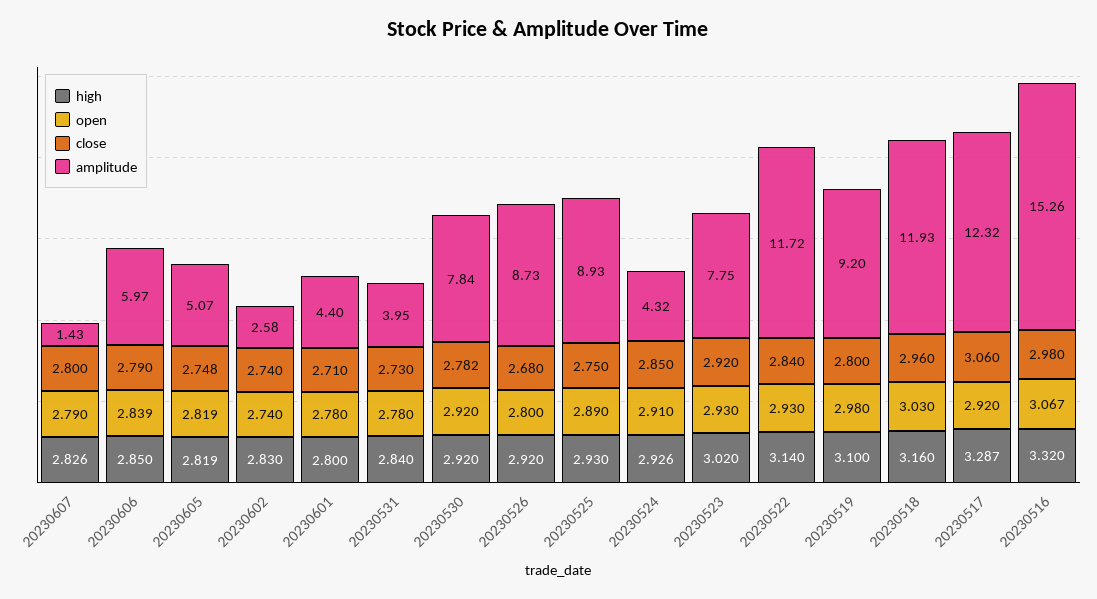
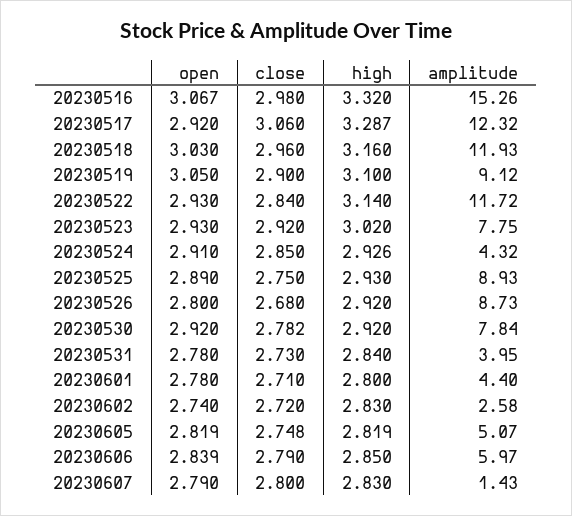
  {
    "high": {
-     "20230607": 2.826,
+     "20230607": 2.83,
      "20230606": 2.85,
      "20230605": 2.819,
      "20230602": 2.83,
      "20230601": 2.8,
      "20230531": 2.84,
      "20230530": 2.92,
      "20230526": 2.92,
      "20230525": 2.93,
      "20230524": 2.926,
      "20230523": 3.02,
      "20230522": 3.14,
      "20230519": 3.1,
      "20230518": 3.16,
      "20230517": 3.287,
      "20230516": 3.32
    },
    "open": {
      "20230607": 2.79,
      "20230606": 2.839,
      "20230605": 2.819,
      "20230602": 2.74,
      "20230601": 2.78,
      "20230531": 2.78,
      "20230530": 2.92,
      "20230526": 2.8,
      "20230525": 2.89,
      "20230524": 2.91,
      "20230523": 2.93,
      "20230522": 2.93,
-     "20230519": 2.98,
+     "20230519": 3.05,
      "20230518": 3.03,
      "20230517": 2.92,
      "20230516": 3.067
    },
    "close": {
      "20230607": 2.8,
      "20230606": 2.79,
      "20230605": 2.748,
-     "20230602": 2.74,
+     "20230602": 2.72,
      "20230601": 2.71,
      "20230531": 2.73,
      "20230530": 2.782,
      "20230526": 2.68,
      "20230525": 2.75,
      "20230524": 2.85,
      "20230523": 2.92,
      "20230522": 2.84,
-     "20230519": 2.8,
+     "20230519": 2.9,
      "20230518": 2.96,
      "20230517": 3.06,
      "20230516": 2.98
    },
    "amplitude": {
      "20230607": 1.43,
      "20230606": 5.97,
      "20230605": 5.07,
      "20230602": 2.58,
      "20230601": 4.4,
      "20230531": 3.95,
      "20230530": 7.84,
      "20230526": 8.73,
      "20230525": 8.93,
      "20230524": 4.32,
      "20230523": 7.75,
      "20230522": 11.72,
-     "20230519": 9.2,
+     "20230519": 9.12,
      "20230518": 11.93,
      "20230517": 12.32,
      "20230516": 15.26
    }
  }

